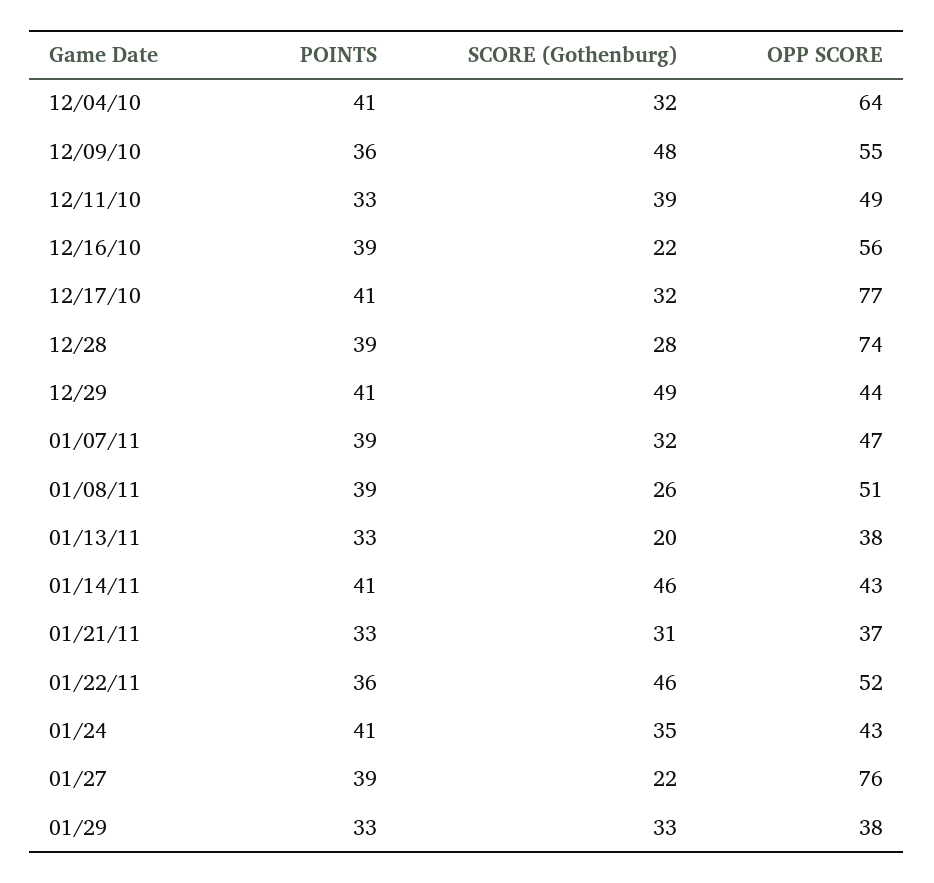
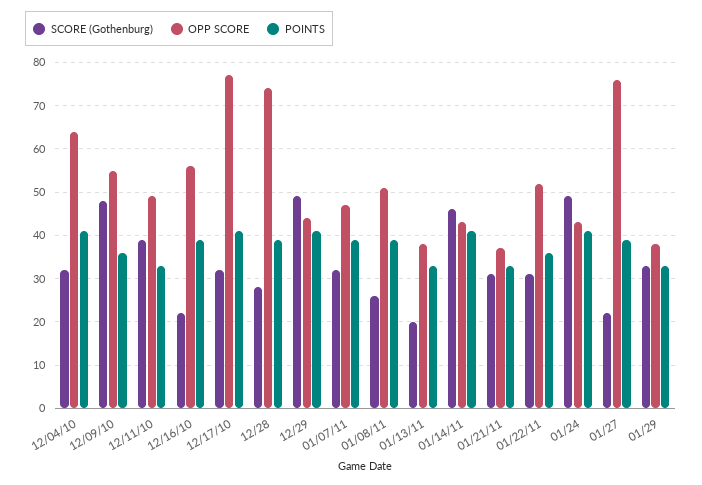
  {
    "POINTS": {
      "12/04/10": 41,
      "12/09/10": 36,
      "12/11/10": 33,
      "12/16/10": 39,
      "12/17/10": 41,
      "12/28": 39,
      "12/29": 41,
      "01/07/11": 39,
      "01/08/11": 39,
      "01/13/11": 33,
      "01/14/11": 41,
      "01/21/11": 33,
      "01/22/11": 36,
      "01/24": 41,
      "01/27": 39,
      "01/29": 33
    },
    "SCORE (Gothenburg)": {
      "12/04/10": 32,
      "12/09/10": 48,
      "12/11/10": 39,
      "12/16/10": 22,
      "12/17/10": 32,
      "12/28": 28,
      "12/29": 49,
      "01/07/11": 32,
      "01/08/11": 26,
      "01/13/11": 20,
      "01/14/11": 46,
      "01/21/11": 31,
-     "01/22/11": 46,
+     "01/22/11": 30,
-     "01/24": 35,
+     "01/24": 50,
      "01/27": 22,
      "01/29": 33
    },
    "OPP SCORE": {
      "12/04/10": 64,
      "12/09/10": 55,
      "12/11/10": 49,
      "12/16/10": 56,
      "12/17/10": 77,
      "12/28": 74,
      "12/29": 44,
      "01/07/11": 47,
      "01/08/11": 51,
      "01/13/11": 38,
      "01/14/11": 43,
      "01/21/11": 37,
      "01/22/11": 52,
      "01/24": 43,
      "01/27": 76,
      "01/29": 38
    }
  }

